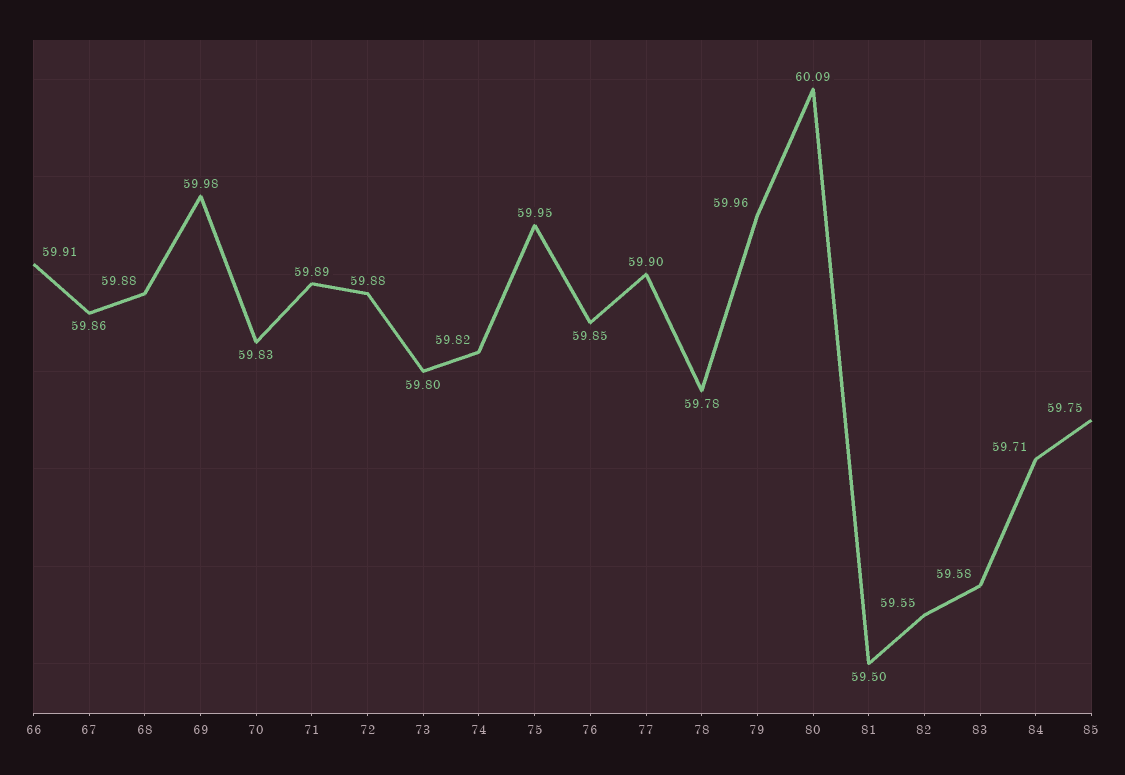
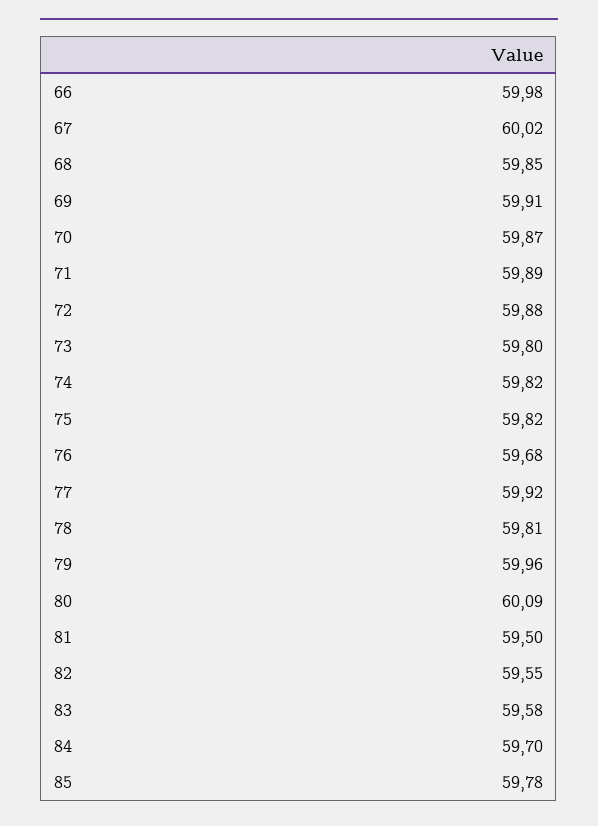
  {
-   "66": 59.91,
+   "66": 59.98,
-   "67": 59.86,
+   "67": 60.02,
-   "68": 59.88,
+   "68": 59.85,
-   "69": 59.98,
+   "69": 59.91,
-   "70": 59.83,
+   "70": 59.87,
    "71": 59.89,
    "72": 59.88,
    "73": 59.8,
    "74": 59.82,
-   "75": 59.95,
+   "75": 59.82,
-   "76": 59.85,
+   "76": 59.68,
-   "77": 59.9,
+   "77": 59.92,
-   "78": 59.78,
+   "78": 59.81,
    "79": 59.96,
    "80": 60.09,
    "81": 59.5,
    "82": 59.55,
    "83": 59.58,
-   "84": 59.71,
+   "84": 59.7,
-   "85": 59.75
+   "85": 59.78
  }

